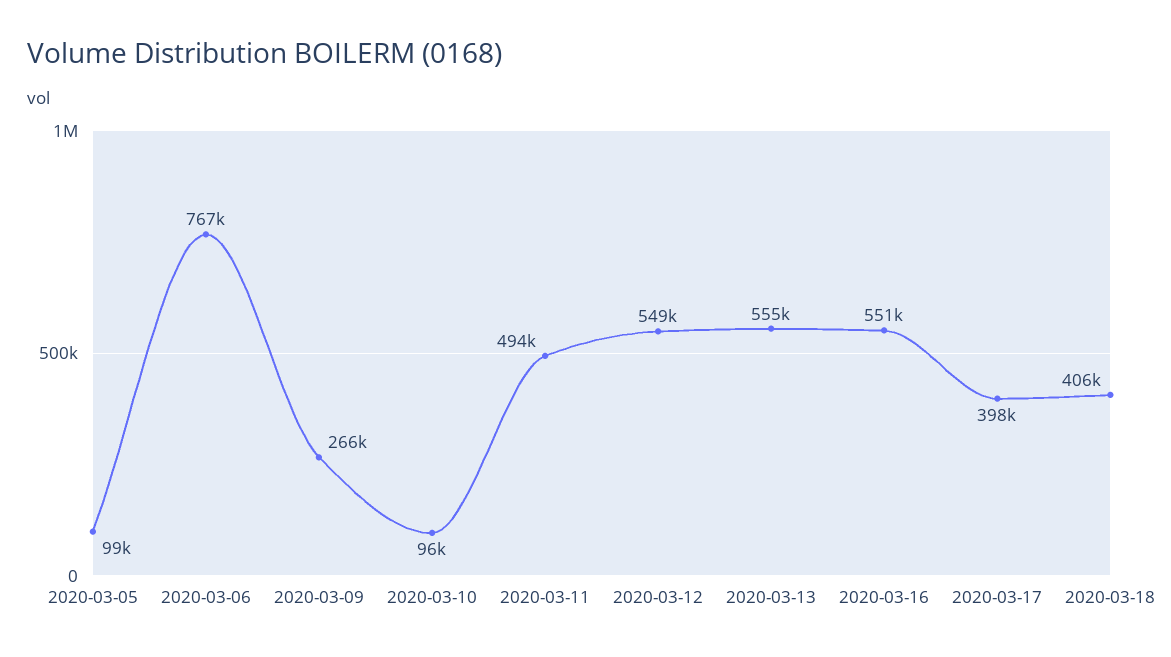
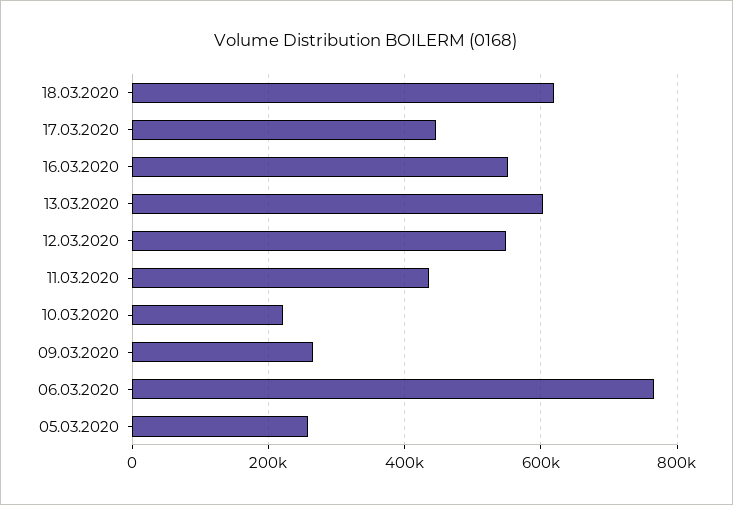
  {
-   "2020-03-05": 99000,
+   "2020-03-05": 260000,
    "2020-03-06": 767000,
    "2020-03-09": 266000,
-   "2020-03-10": 96000,
+   "2020-03-10": 220000,
-   "2020-03-11": 494000,
+   "2020-03-11": 440000,
    "2020-03-12": 549000,
-   "2020-03-13": 555000,
+   "2020-03-13": 600000,
    "2020-03-16": 551000,
-   "2020-03-17": 398000,
+   "2020-03-17": 440000,
-   "2020-03-18": 406000
+   "2020-03-18": 620000
  }

